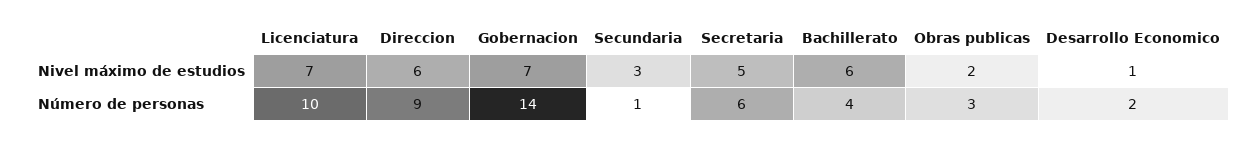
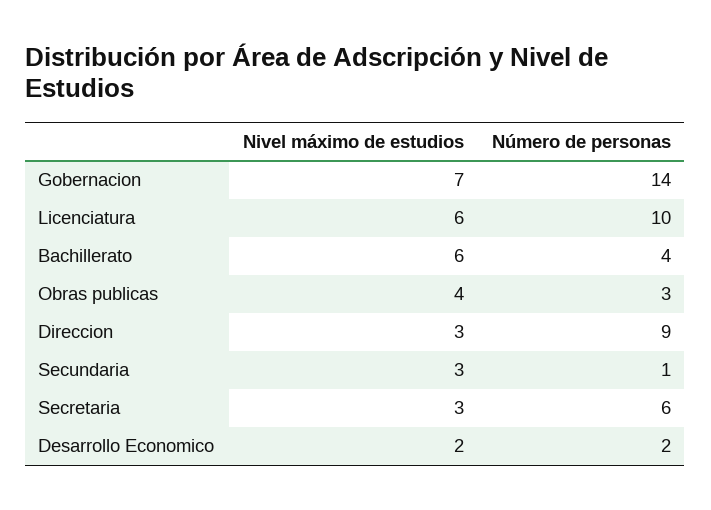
  {
    "Licenciatura": {
-     "Nivel máximo de estudios": 7,
+     "Nivel máximo de estudios": 6,
      "Número de personas": 10
    },
    "Direccion": {
-     "Nivel máximo de estudios": 6,
+     "Nivel máximo de estudios": 3,
      "Número de personas": 9
    },
    "Gobernacion": {
      "Nivel máximo de estudios": 7,
      "Número de personas": 14
    },
    "Secundaria": {
      "Nivel máximo de estudios": 3,
      "Número de personas": 1
    },
    "Secretaria": {
-     "Nivel máximo de estudios": 5,
+     "Nivel máximo de estudios": 3,
      "Número de personas": 6
    },
    "Bachillerato": {
      "Nivel máximo de estudios": 6,
      "Número de personas": 4
    },
    "Obras publicas": {
-     "Nivel máximo de estudios": 2,
+     "Nivel máximo de estudios": 4,
      "Número de personas": 3
    },
    "Desarrollo Economico": {
-     "Nivel máximo de estudios": 1,
+     "Nivel máximo de estudios": 2,
      "Número de personas": 2
    }
  }

